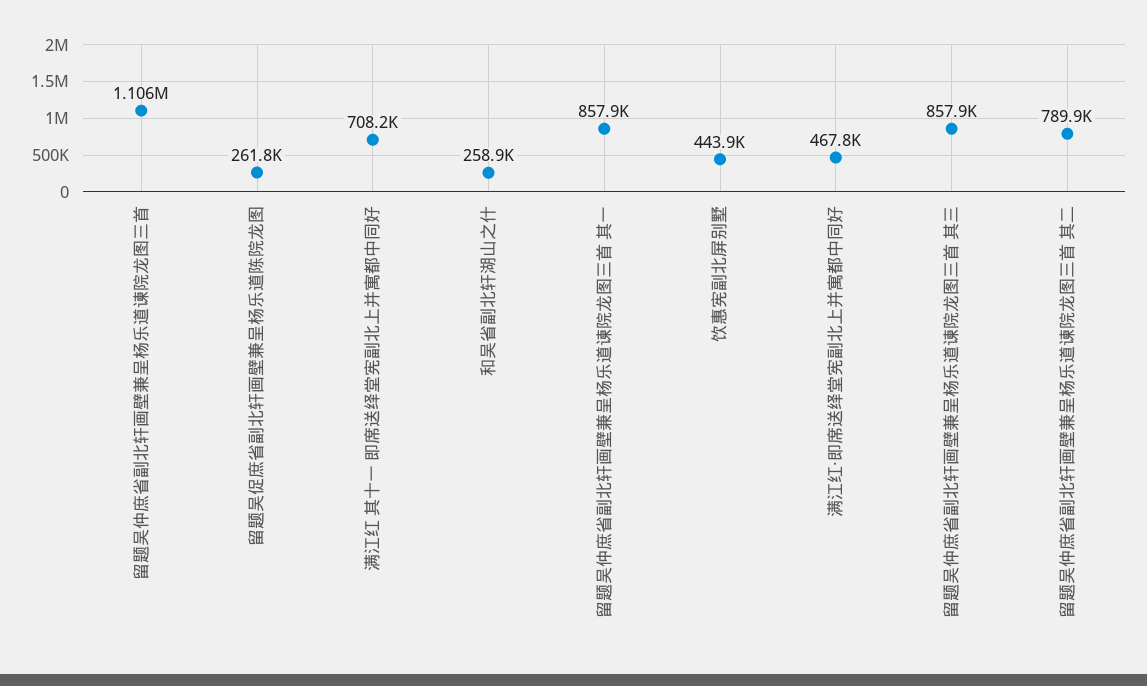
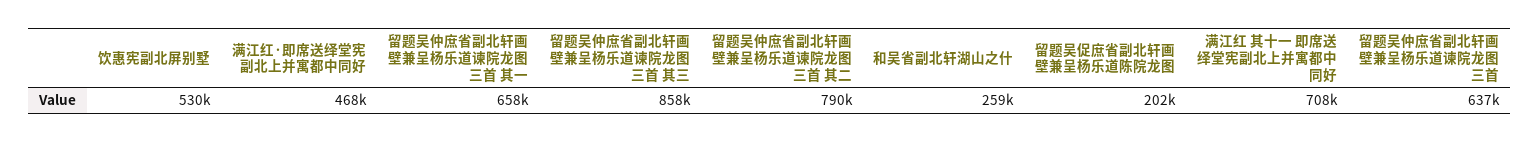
  {
-   "留题吴仲庶省副北轩画壁兼呈杨乐道谏院龙图三首": 1106000,
+   "留题吴仲庶省副北轩画壁兼呈杨乐道谏院龙图三首": 637000,
-   "留题吴促庶省副北轩画壁兼呈杨乐道陈院龙图": 261800,
+   "留题吴促庶省副北轩画壁兼呈杨乐道陈院龙图": 202000,
    "满江红 其十一 即席送绎堂宪副北上并寓都中同好": 708200,
    "和吴省副北轩湖山之什": 258900,
-   "留题吴仲庶省副北轩画壁兼呈杨乐道谏院龙图三首 其一": 857900,
+   "留题吴仲庶省副北轩画壁兼呈杨乐道谏院龙图三首 其一": 658000,
-   "饮惠宪副北屏别墅": 443900,
+   "饮惠宪副北屏别墅": 530000,
    "满江红·即席送绎堂宪副北上并寓都中同好": 467800,
    "留题吴仲庶省副北轩画壁兼呈杨乐道谏院龙图三首 其三": 857900,
    "留题吴仲庶省副北轩画壁兼呈杨乐道谏院龙图三首 其二": 789900
  }

